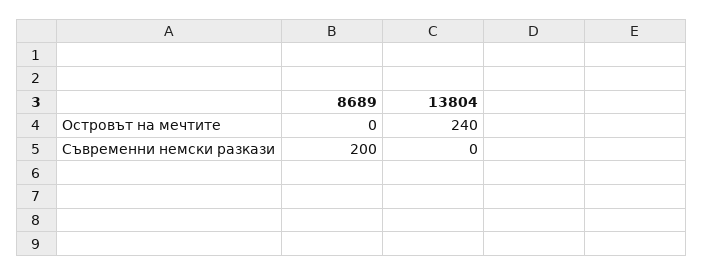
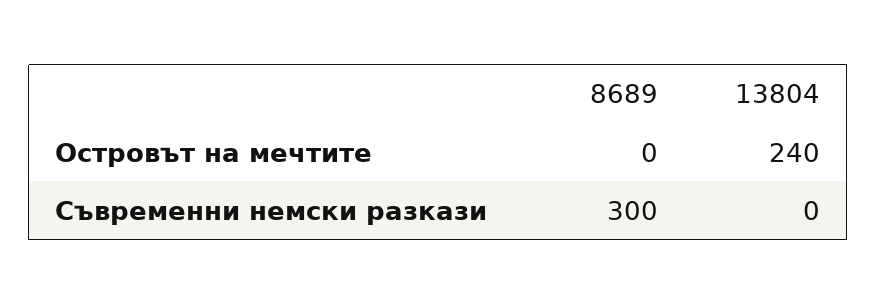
  {
    "8689": {
      "Островът на мечтите": 0,
-     "Съвременни немски разкази": 200
+     "Съвременни немски разкази": 300
    },
    "13804": {
      "Островът на мечтите": 240,
      "Съвременни немски разкази": 0
    }
  }

